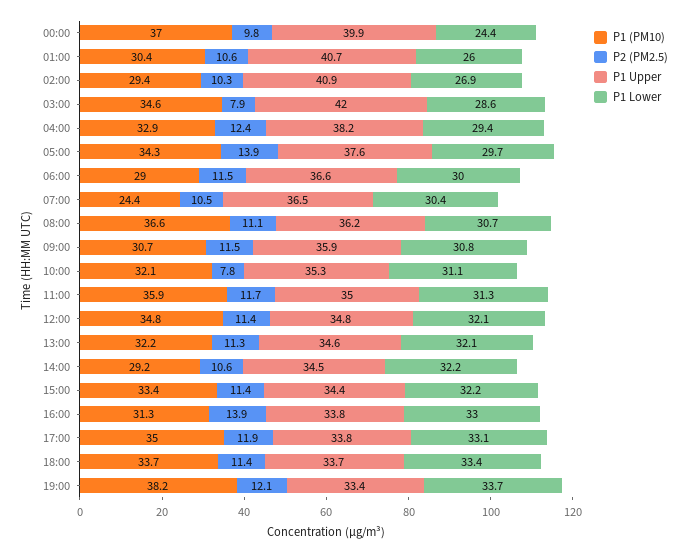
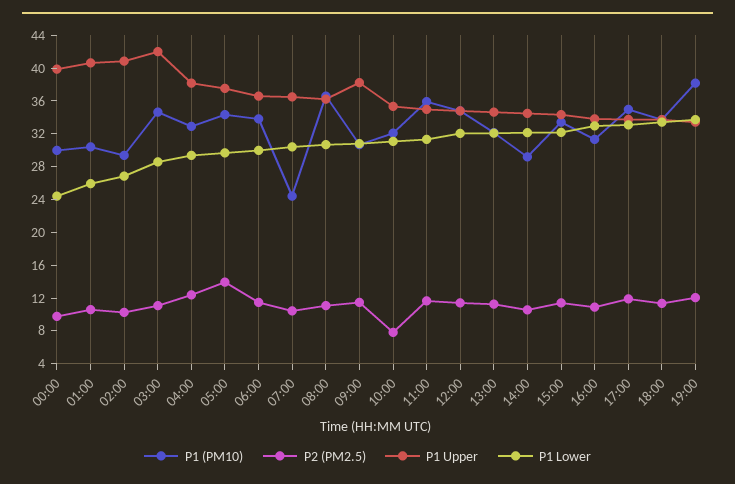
  {
    "P1 (PM10)": {
-     "00:00": 37,
+     "00:00": 30,
      "01:00": 30.4,
      "02:00": 29.4,
      "03:00": 34.6,
      "04:00": 32.9,
      "05:00": 34.3,
-     "06:00": 29,
+     "06:00": 34,
      "07:00": 24.4,
      "08:00": 36.6,
      "09:00": 30.7,
      "10:00": 32.1,
      "11:00": 35.9,
      "12:00": 34.8,
      "13:00": 32.2,
      "14:00": 29.2,
      "15:00": 33.4,
      "16:00": 31.3,
      "17:00": 35,
      "18:00": 33.7,
      "19:00": 38.2
    },
    "P2 (PM2.5)": {
      "00:00": 9.8,
      "01:00": 10.6,
      "02:00": 10.3,
-     "03:00": 7.9,
+     "03:00": 11,
      "04:00": 12.4,
      "05:00": 13.9,
      "06:00": 11.5,
      "07:00": 10.5,
      "08:00": 11.1,
      "09:00": 11.5,
      "10:00": 7.8,
      "11:00": 11.7,
      "12:00": 11.4,
      "13:00": 11.3,
      "14:00": 10.6,
      "15:00": 11.4,
-     "16:00": 13.9,
+     "16:00": 11,
      "17:00": 11.9,
      "18:00": 11.4,
      "19:00": 12.1
    },
    "P1 Upper": {
      "00:00": 39.9,
      "01:00": 40.7,
      "02:00": 40.9,
      "03:00": 42,
      "04:00": 38.2,
      "05:00": 37.6,
      "06:00": 36.6,
      "07:00": 36.5,
      "08:00": 36.2,
-     "09:00": 35.9,
+     "09:00": 38,
      "10:00": 35.3,
      "11:00": 35,
      "12:00": 34.8,
      "13:00": 34.6,
      "14:00": 34.5,
      "15:00": 34.4,
      "16:00": 33.8,
      "17:00": 33.8,
      "18:00": 33.7,
      "19:00": 33.4
    },
    "P1 Lower": {
      "00:00": 24.4,
      "01:00": 26,
      "02:00": 26.9,
      "03:00": 28.6,
      "04:00": 29.4,
      "05:00": 29.7,
      "06:00": 30,
      "07:00": 30.4,
      "08:00": 30.7,
      "09:00": 30.8,
      "10:00": 31.1,
      "11:00": 31.3,
      "12:00": 32.1,
      "13:00": 32.1,
      "14:00": 32.2,
      "15:00": 32.2,
      "16:00": 33,
      "17:00": 33.1,
      "18:00": 33.4,
      "19:00": 33.7
    }
  }

